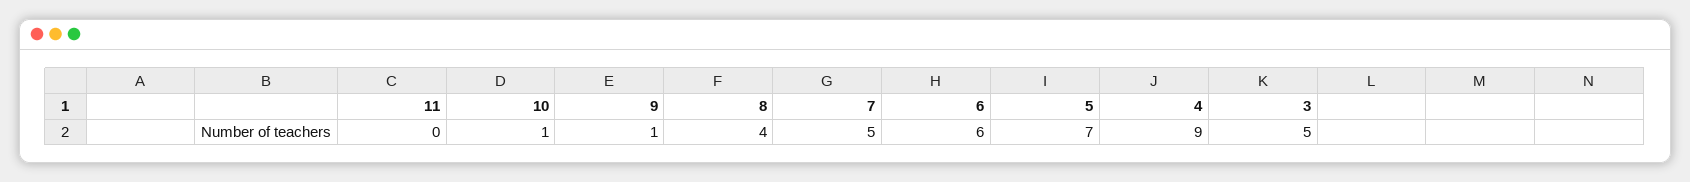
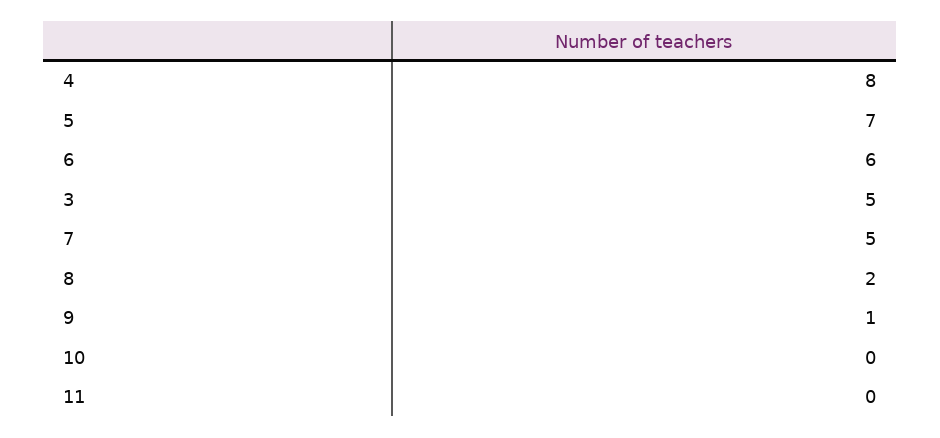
  {
    "11": 0,
-   "10": 1,
+   "10": 0,
    "9": 1,
-   "8": 4,
+   "8": 2,
    "7": 5,
    "6": 6,
    "5": 7,
-   "4": 9,
+   "4": 8,
    "3": 5
  }

